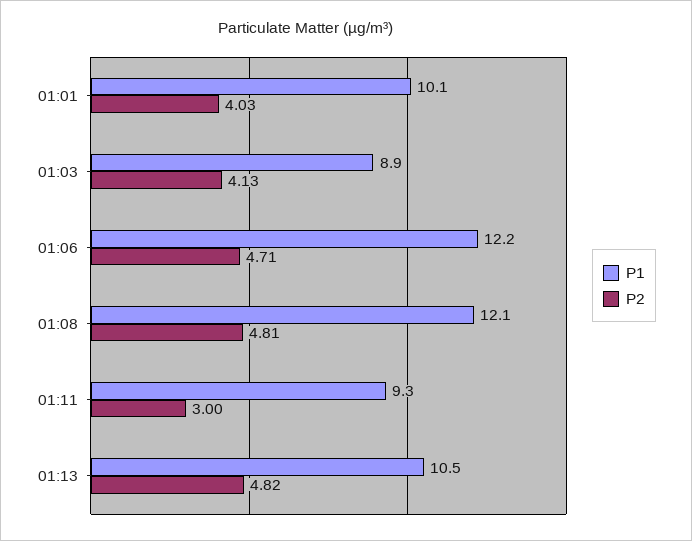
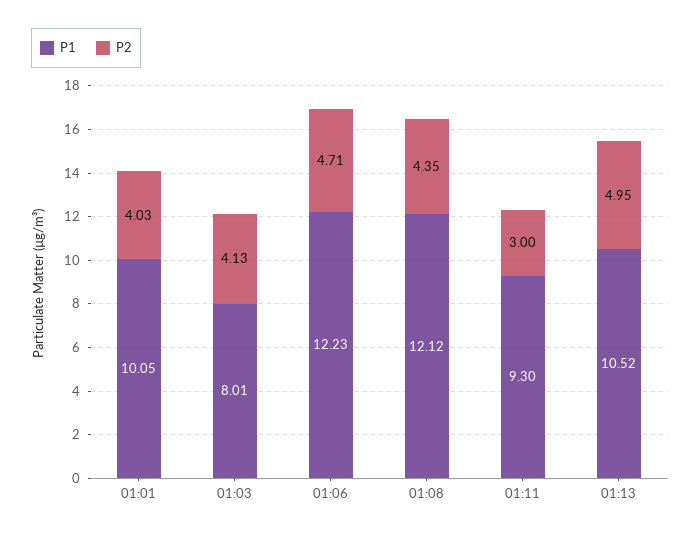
  {
    "P1": {
      "01:01": 10.05,
-     "01:03": 8.9,
+     "01:03": 8.01,
      "01:06": 12.23,
      "01:08": 12.12,
      "01:11": 9.3,
      "01:13": 10.52
    },
    "P2": {
      "01:01": 4.03,
      "01:03": 4.13,
      "01:06": 4.71,
-     "01:08": 4.81,
+     "01:08": 4.35,
      "01:11": 3,
-     "01:13": 4.82
+     "01:13": 4.95
    }
  }

